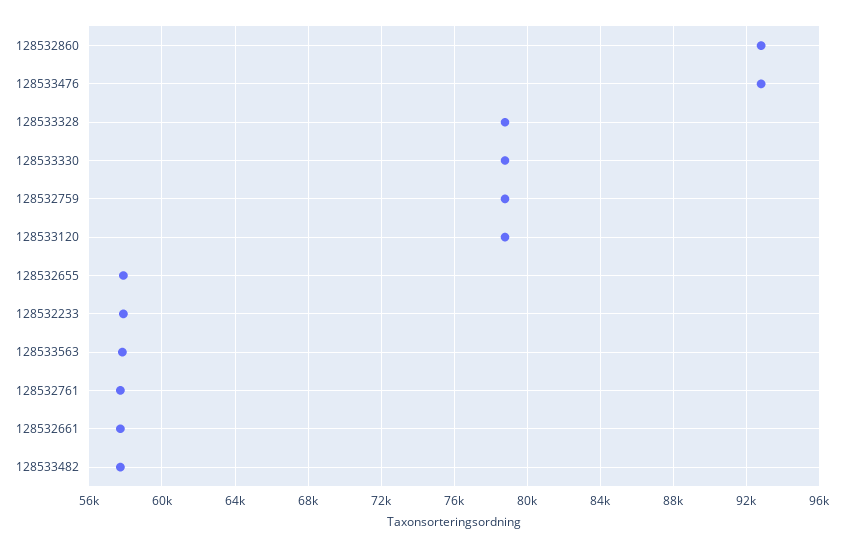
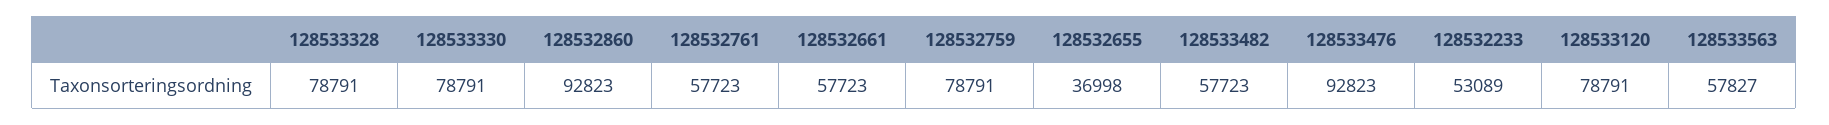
  {
    "128532860": 92823,
    "128533476": 92823,
    "128533328": 78791,
    "128533330": 78791,
    "128532759": 78791,
    "128533120": 78791,
-   "128532655": 58000,
+   "128532655": 36998,
-   "128532233": 58000,
+   "128532233": 53089,
    "128533563": 57827,
    "128532761": 57723,
    "128532661": 57723,
    "128533482": 57723
  }

